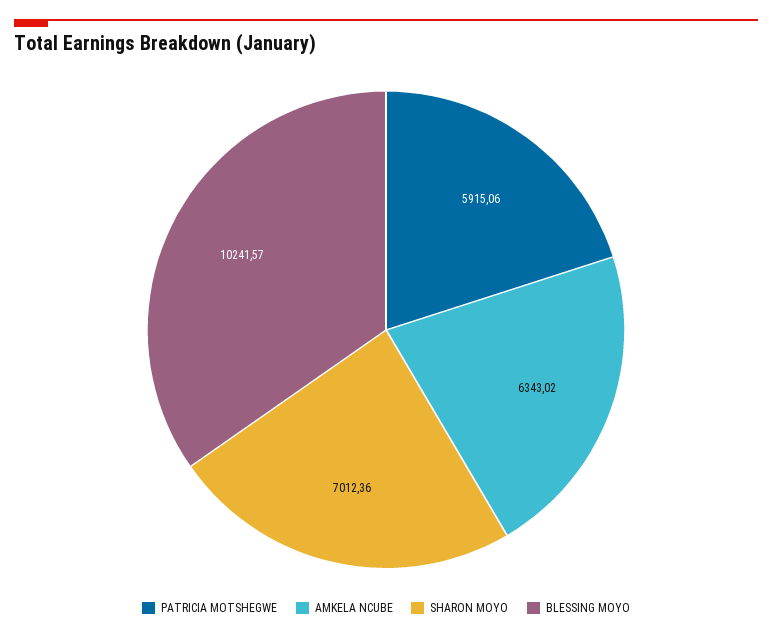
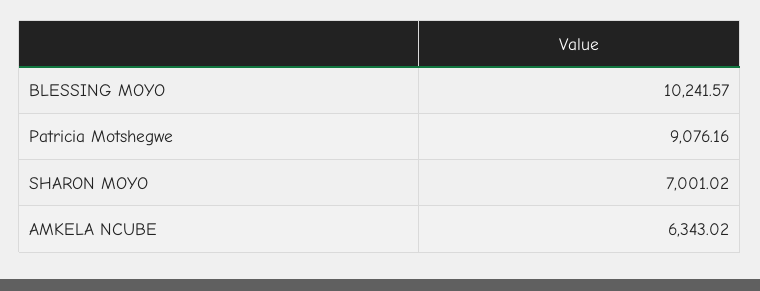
  {
-   "PATRICIA MOTSHEGWE": 5915.06,
+   "PATRICIA MOTSHEGWE": 9076.16,
    "AMKELA NCUBE": 6343.02,
-   "SHARON MOYO": 7012.36,
+   "SHARON MOYO": 7001.02,
    "BLESSING MOYO": 10241.57
  }

